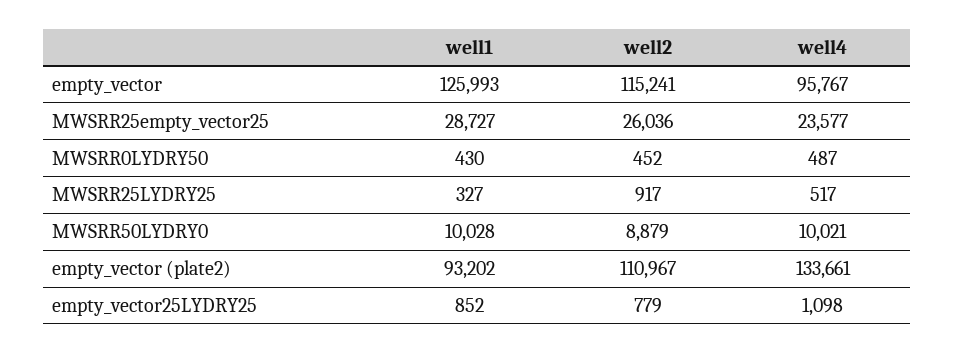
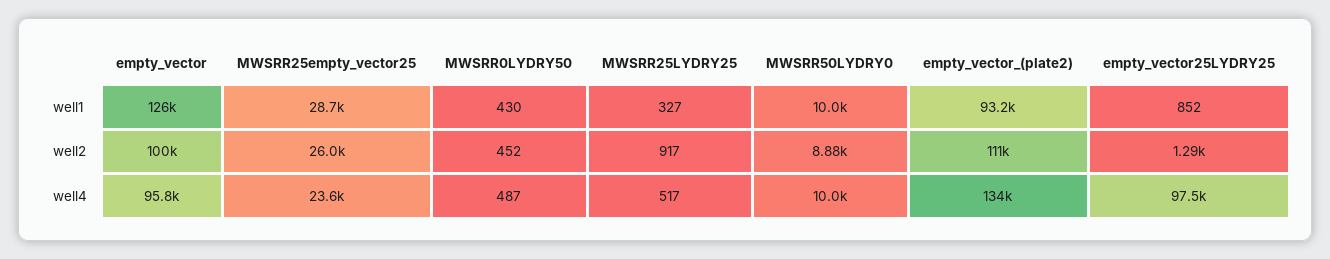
  {
    "well1": {
      "empty_vector": 125993,
      "MWSRR25empty_vector25": 28727,
      "MWSRR0LYDRY50": 430,
      "MWSRR25LYDRY25": 327,
      "MWSRR50LYDRY0": 10028,
      "empty_vector (plate2)": 93202,
      "empty_vector25LYDRY25": 852
    },
    "well2": {
-     "empty_vector": 115241,
+     "empty_vector": 100000,
      "MWSRR25empty_vector25": 26036,
      "MWSRR0LYDRY50": 452,
      "MWSRR25LYDRY25": 917,
      "MWSRR50LYDRY0": 8879,
      "empty_vector (plate2)": 110967,
-     "empty_vector25LYDRY25": 779
+     "empty_vector25LYDRY25": 1290
    },
    "well4": {
      "empty_vector": 95767,
      "MWSRR25empty_vector25": 23577,
      "MWSRR0LYDRY50": 487,
      "MWSRR25LYDRY25": 517,
      "MWSRR50LYDRY0": 10021,
      "empty_vector (plate2)": 133661,
-     "empty_vector25LYDRY25": 1098
+     "empty_vector25LYDRY25": 97500
    }
  }

